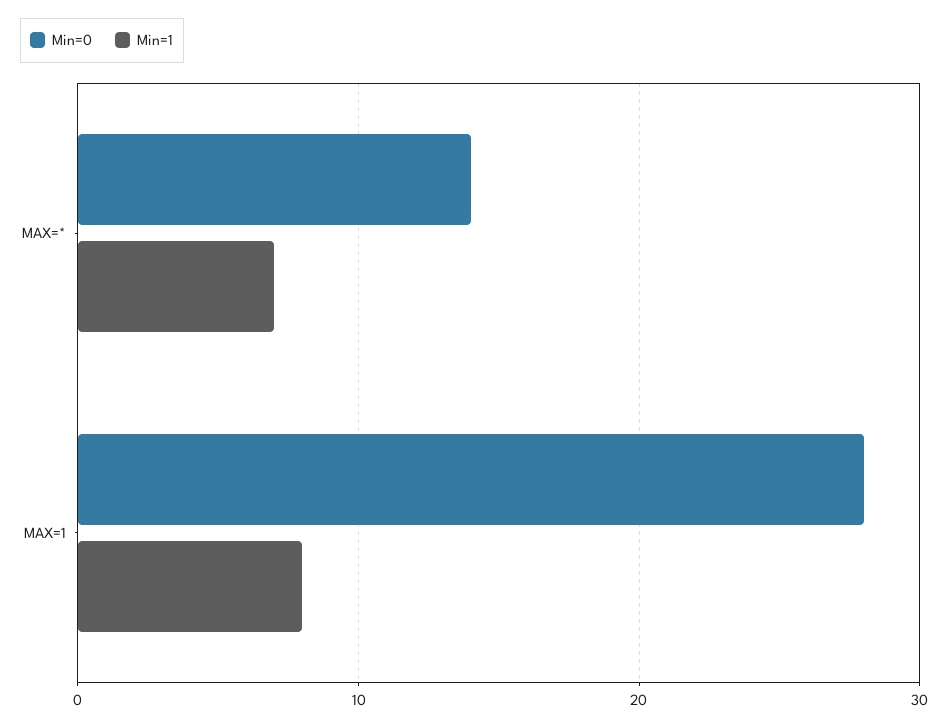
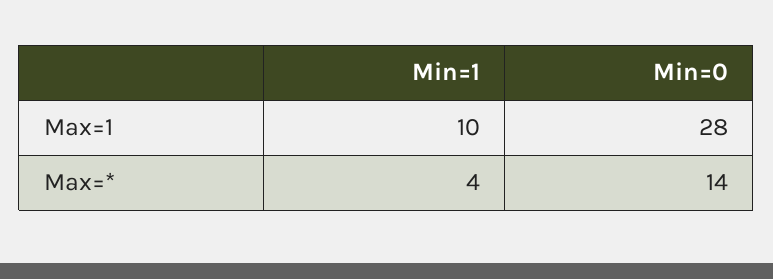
  {
    "Min=0": {
      "MAX=*": 14,
      "MAX=1": 28
    },
    "Min=1": {
-     "MAX=*": 7,
+     "MAX=*": 4,
-     "MAX=1": 8
+     "MAX=1": 10
    }
  }

